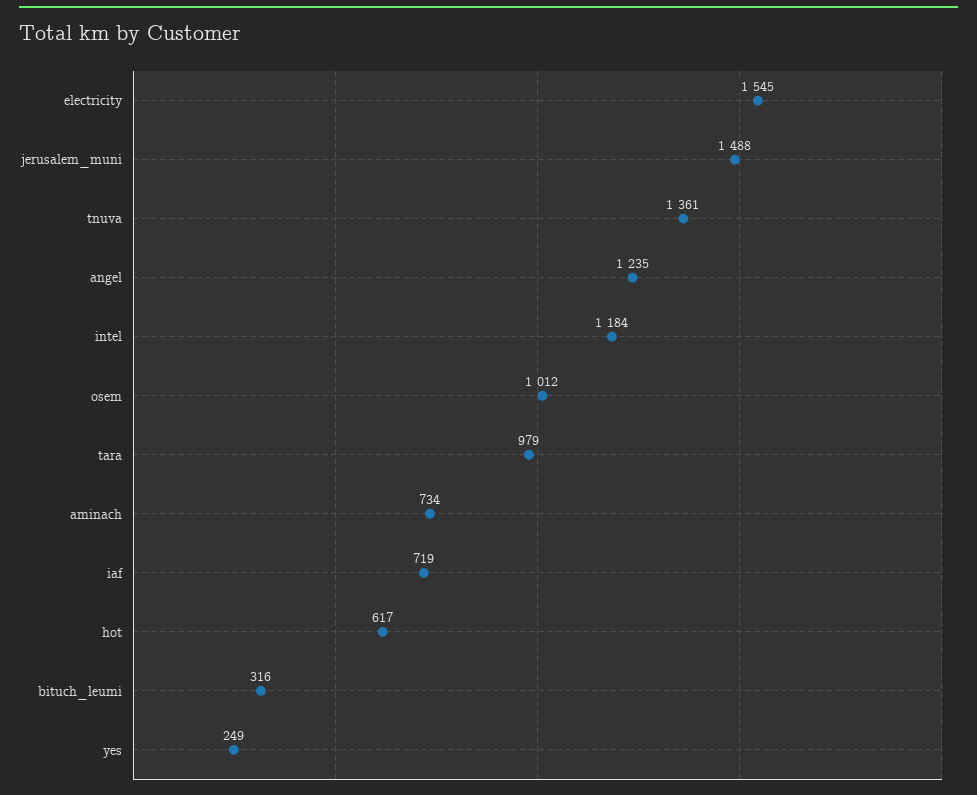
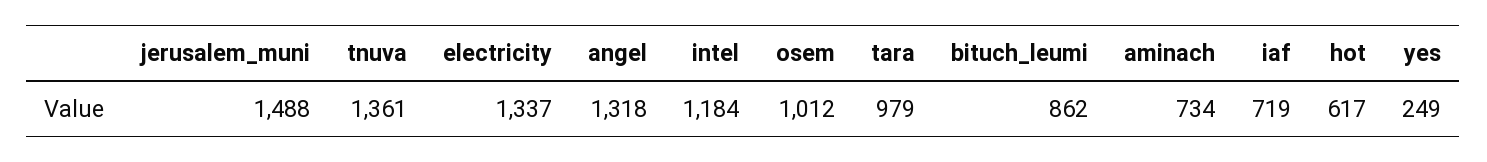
  {
-   "electricity": 1545,
+   "electricity": 1337,
    "jerusalem_muni": 1488,
    "tnuva": 1361,
-   "angel": 1235,
+   "angel": 1318,
    "intel": 1184,
    "osem": 1012,
    "tara": 979,
    "aminach": 734,
    "iaf": 719,
    "hot": 617,
-   "bituch_leumi": 316,
+   "bituch_leumi": 862,
    "yes": 249
  }

